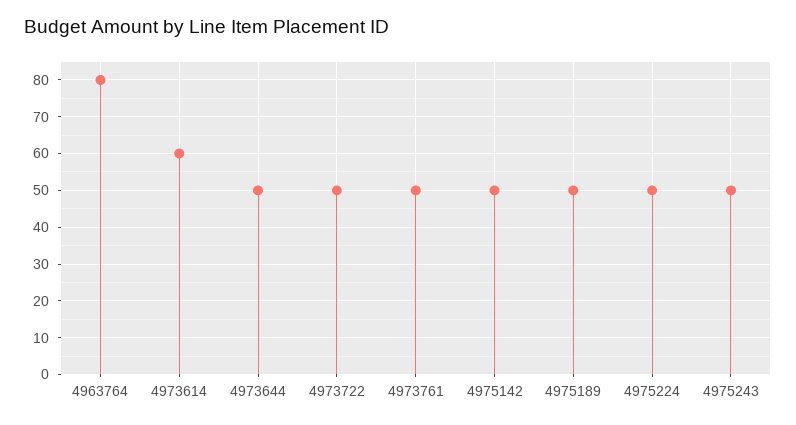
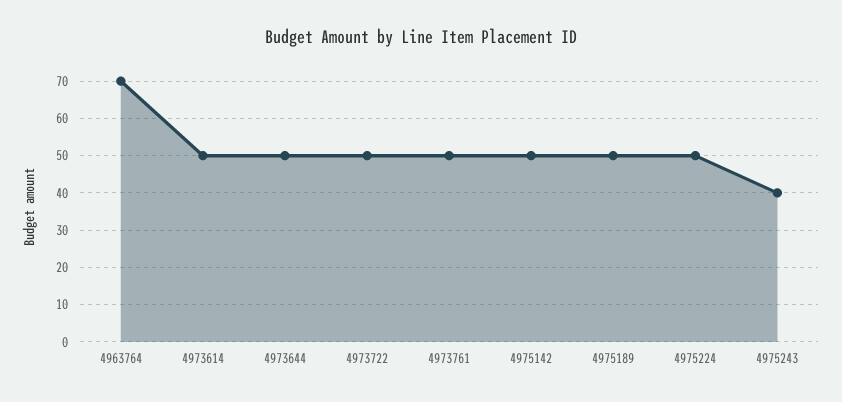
  {
-   "4963764": 80,
+   "4963764": 70,
-   "4973614": 60,
+   "4973614": 50,
    "4973644": 50,
    "4973722": 50,
    "4973761": 50,
    "4975142": 50,
    "4975189": 50,
    "4975224": 50,
-   "4975243": 50
+   "4975243": 40
  }

